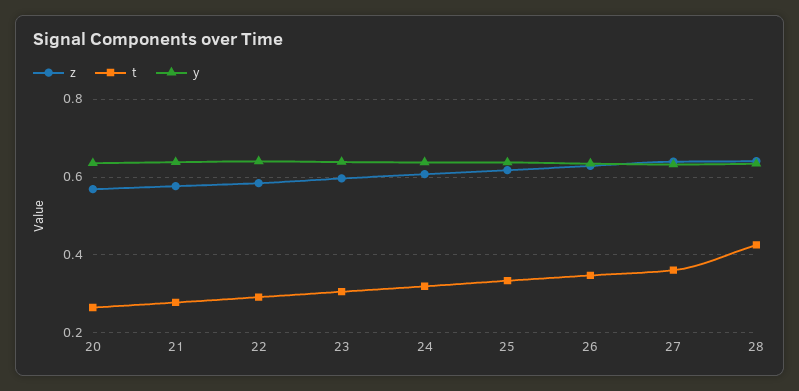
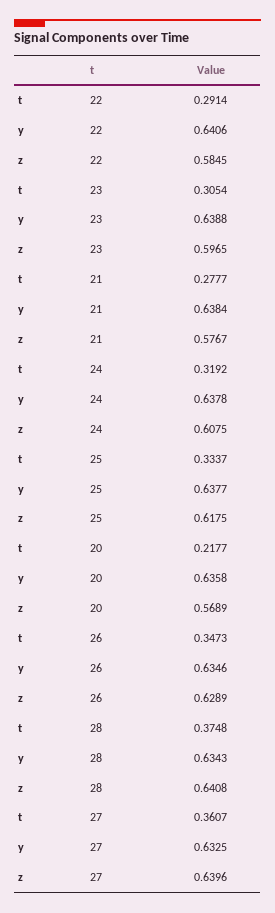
  {
    "z": {
      "20": 0.5689,
      "21": 0.5767,
      "22": 0.5845,
      "23": 0.5965,
      "24": 0.6075,
      "25": 0.6175,
      "26": 0.6289,
      "27": 0.6396,
      "28": 0.6408
    },
    "t": {
-     "20": 0.26,
+     "20": 0.2177,
      "21": 0.2777,
      "22": 0.2914,
      "23": 0.3054,
      "24": 0.3192,
      "25": 0.3337,
      "26": 0.3473,
      "27": 0.3607,
-     "28": 0.42
+     "28": 0.3748
    },
    "y": {
      "20": 0.6358,
      "21": 0.6384,
      "22": 0.6406,
      "23": 0.6388,
      "24": 0.6378,
      "25": 0.6377,
      "26": 0.6346,
      "27": 0.6325,
      "28": 0.6343
    }
  }

